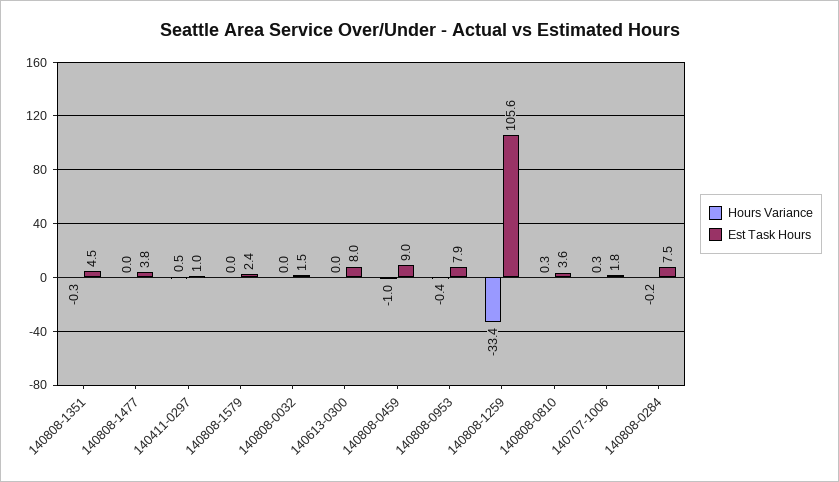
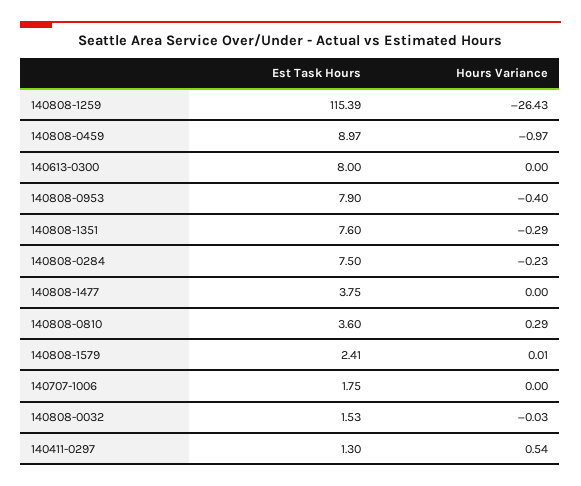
  {
    "Hours Variance": {
      "140808-1351": -0.29,
      "140808-1477": 0,
      "140411-0297": 0.54,
      "140808-1579": 0.01,
      "140808-0032": -0.03,
      "140613-0300": 0,
      "140808-0459": -0.97,
      "140808-0953": -0.4,
-     "140808-1259": -33.4,
+     "140808-1259": -26.43,
      "140808-0810": 0.29,
-     "140707-1006": 0.3,
+     "140707-1006": 0,
      "140808-0284": -0.23
    },
    "Est Task Hours": {
-     "140808-1351": 4.5,
+     "140808-1351": 7.6,
      "140808-1477": 3.75,
-     "140411-0297": 1,
+     "140411-0297": 1.3,
      "140808-1579": 2.41,
      "140808-0032": 1.53,
      "140613-0300": 8,
      "140808-0459": 8.97,
      "140808-0953": 7.9,
-     "140808-1259": 105.6,
+     "140808-1259": 115.39,
      "140808-0810": 3.6,
      "140707-1006": 1.75,
      "140808-0284": 7.5
    }
  }

